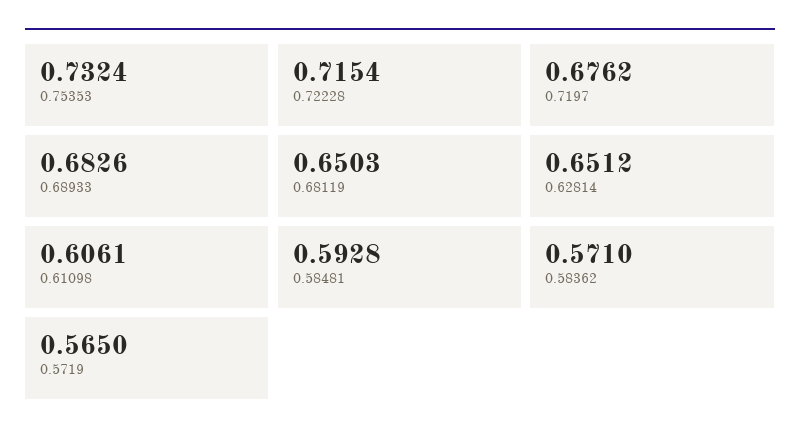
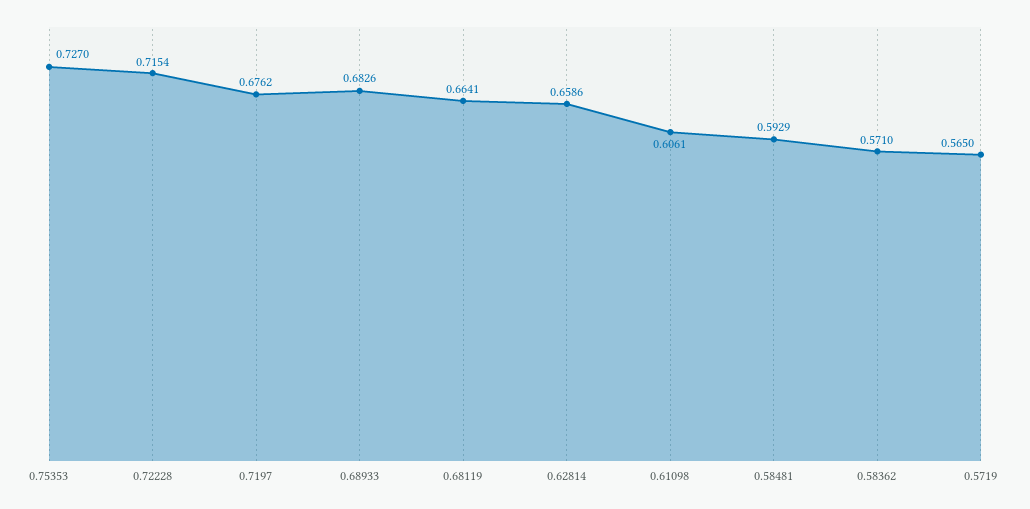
  {
-   "0.75353": 0.7324,
+   "0.75353": 0.727,
    "0.72228": 0.7154,
    "0.7197": 0.6762,
    "0.68933": 0.6826,
-   "0.68119": 0.6503,
+   "0.68119": 0.6641,
-   "0.62814": 0.6512,
+   "0.62814": 0.6586,
    "0.61098": 0.6061,
-   "0.58481": 0.5928,
+   "0.58481": 0.5929,
    "0.58362": 0.571,
    "0.5719": 0.565
  }

